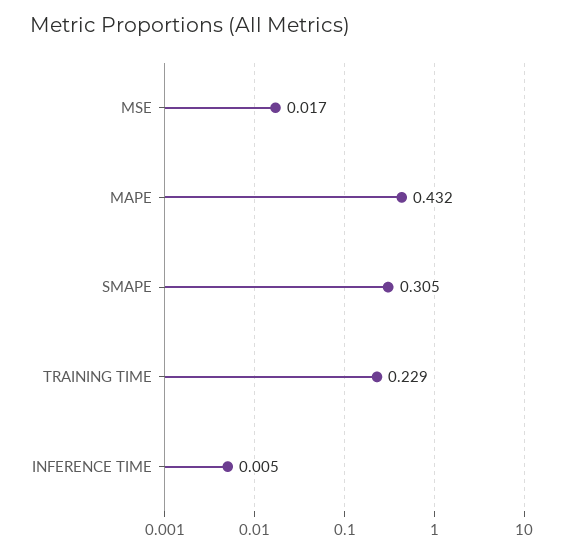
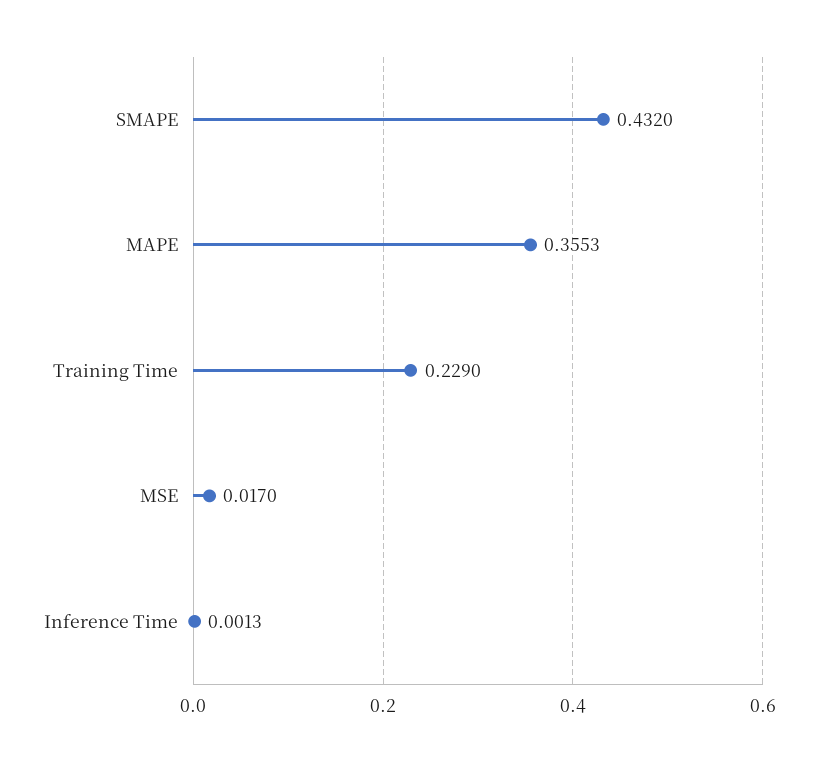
  {
    "MSE": 0.017,
-   "MAPE": 0.432,
+   "MAPE": 0.3553,
-   "SMAPE": 0.305,
+   "SMAPE": 0.432,
    "TRAINING TIME": 0.229,
-   "INFERENCE TIME": 0.005
+   "INFERENCE TIME": 0.0013
  }

